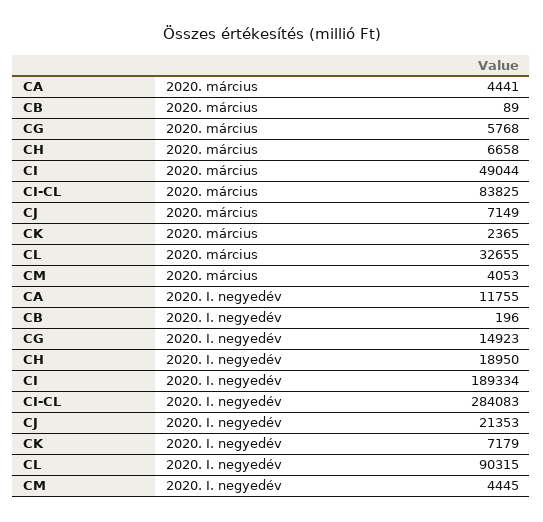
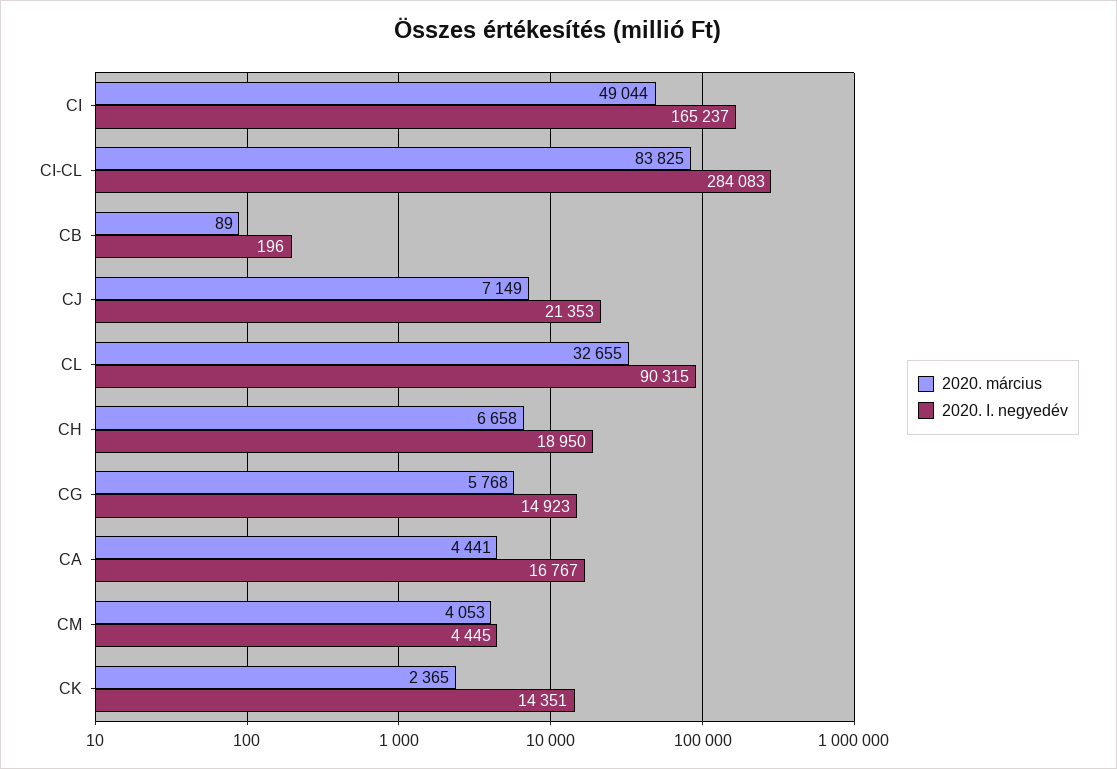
  {
    "2020. március": {
      "CA": 4441,
      "CB": 89,
      "CG": 5768,
      "CH": 6658,
      "CI": 49044,
      "CI-CL": 83825,
      "CJ": 7149,
      "CK": 2365,
      "CL": 32655,
      "CM": 4053
    },
    "2020. I. negyedév": {
-     "CA": 11755,
+     "CA": 16767,
      "CB": 196,
      "CG": 14923,
      "CH": 18950,
-     "CI": 189334,
+     "CI": 165237,
      "CI-CL": 284083,
      "CJ": 21353,
-     "CK": 7179,
+     "CK": 14351,
      "CL": 90315,
      "CM": 4445
    }
  }

